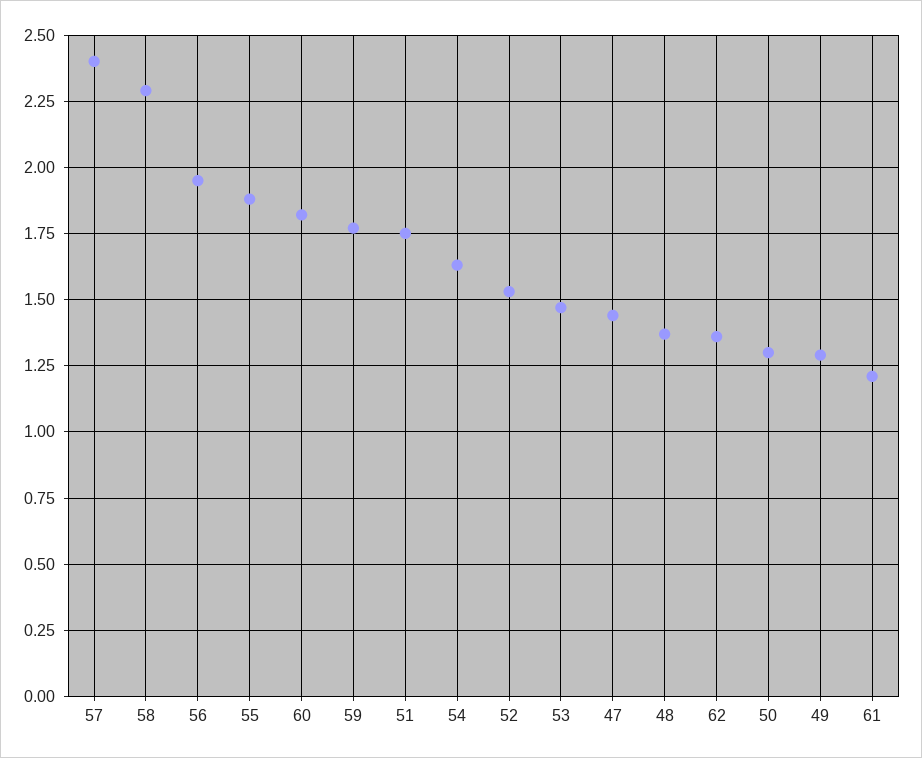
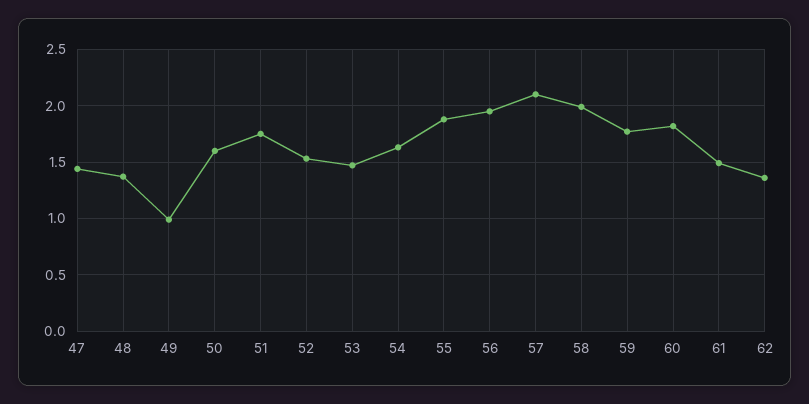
  {
-   "57": 2.4,
+   "57": 2.1,
-   "58": 2.3,
+   "58": 2,
    "56": 1.95,
    "55": 1.9,
    "60": 1.8,
    "59": 1.75,
    "51": 1.75,
    "54": 1.65,
    "52": 1.55,
    "53": 1.45,
    "47": 1.45,
    "48": 1.35,
    "62": 1.35,
-   "50": 1.3,
+   "50": 1.6,
-   "49": 1.3,
+   "49": 1,
-   "61": 1.2
+   "61": 1.5
  }

